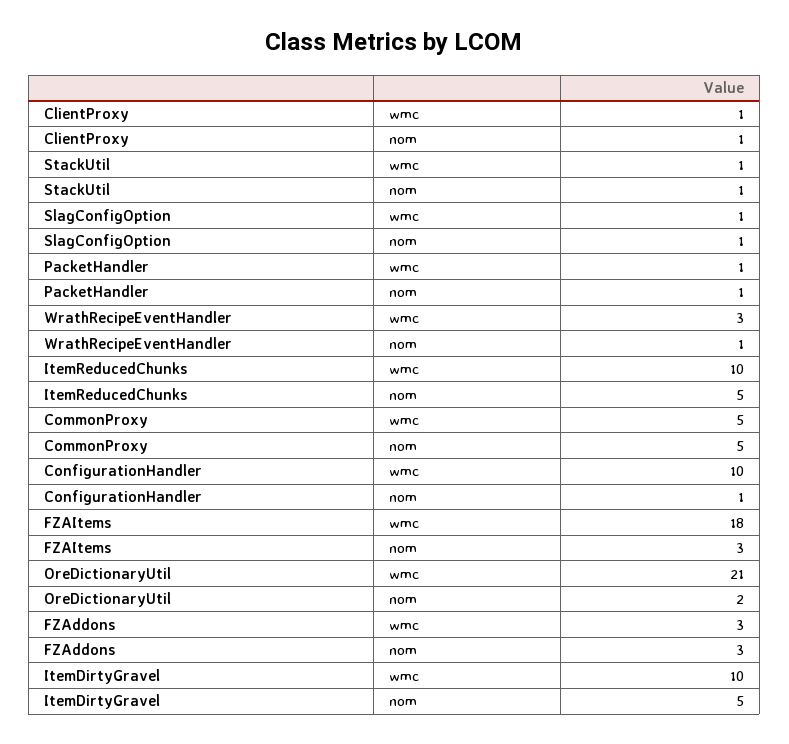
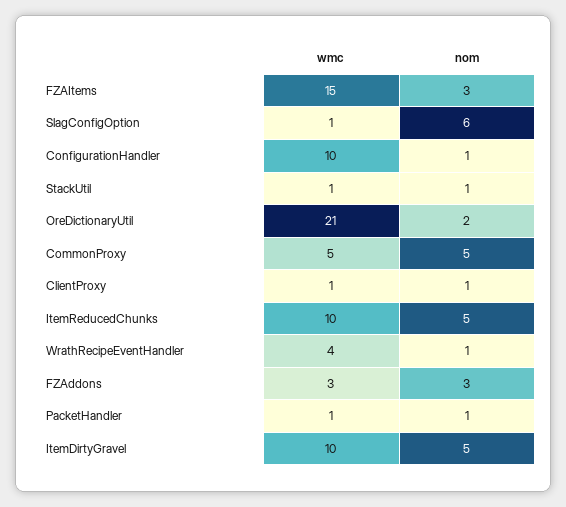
  {
    "ClientProxy": {
      "wmc": 1,
      "nom": 1
    },
    "StackUtil": {
      "wmc": 1,
      "nom": 1
    },
    "SlagConfigOption": {
      "wmc": 1,
-     "nom": 1
+     "nom": 6
    },
    "PacketHandler": {
      "wmc": 1,
      "nom": 1
    },
    "WrathRecipeEventHandler": {
-     "wmc": 3,
+     "wmc": 4,
      "nom": 1
    },
    "ItemReducedChunks": {
      "wmc": 10,
      "nom": 5
    },
    "CommonProxy": {
      "wmc": 5,
      "nom": 5
    },
    "ConfigurationHandler": {
      "wmc": 10,
      "nom": 1
    },
    "FZAItems": {
-     "wmc": 18,
+     "wmc": 15,
      "nom": 3
    },
    "OreDictionaryUtil": {
      "wmc": 21,
      "nom": 2
    },
    "FZAddons": {
      "wmc": 3,
      "nom": 3
    },
    "ItemDirtyGravel": {
      "wmc": 10,
      "nom": 5
    }
  }

